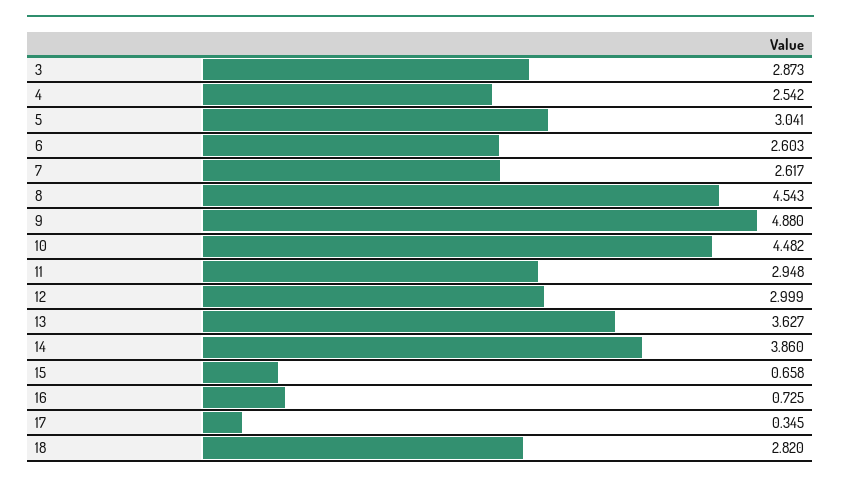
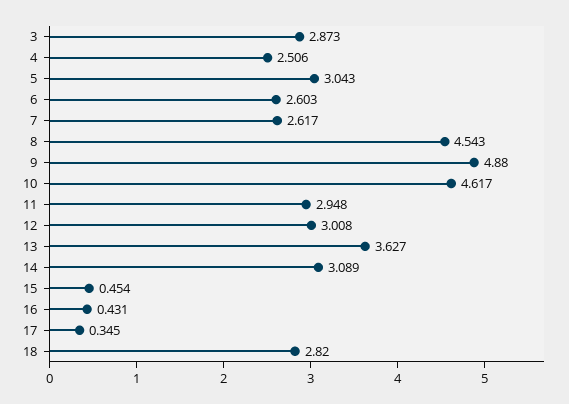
  {
    "3": 2.873,
-   "4": 2.542,
+   "4": 2.506,
-   "5": 3.041,
+   "5": 3.043,
    "6": 2.603,
    "7": 2.617,
    "8": 4.543,
    "9": 4.88,
-   "10": 4.482,
+   "10": 4.617,
    "11": 2.948,
-   "12": 2.999,
+   "12": 3.008,
    "13": 3.627,
-   "14": 3.86,
+   "14": 3.089,
-   "15": 0.658,
+   "15": 0.454,
-   "16": 0.725,
+   "16": 0.431,
    "17": 0.345,
    "18": 2.82
  }

